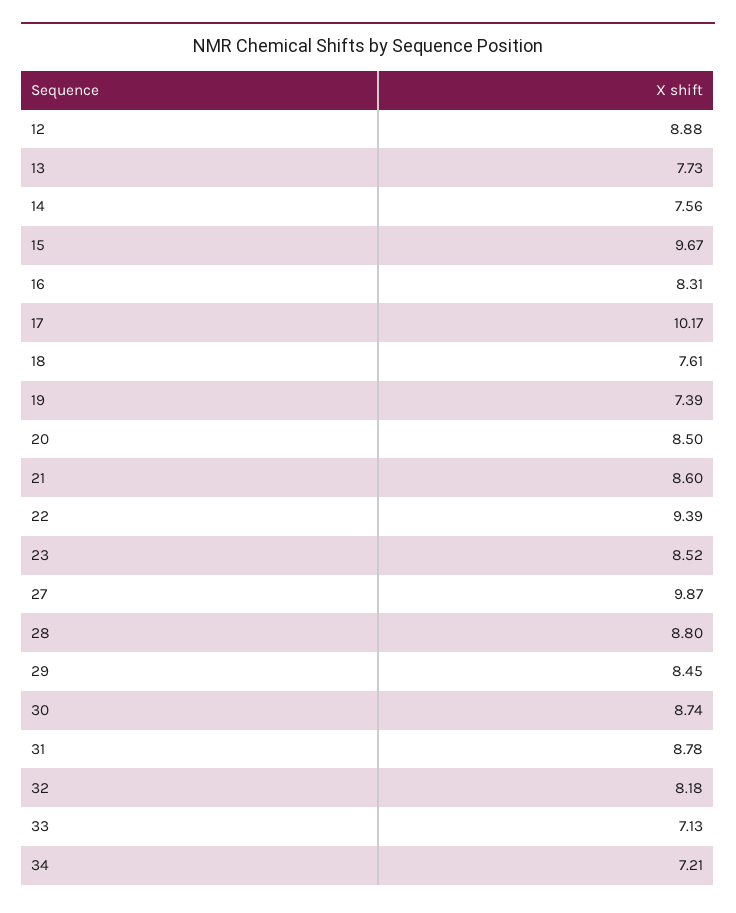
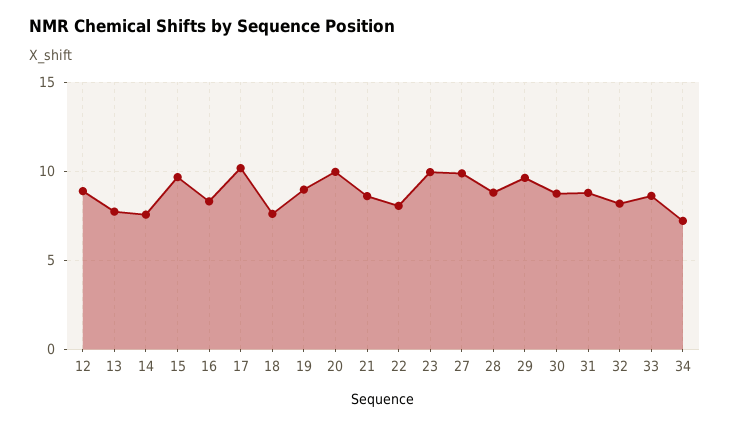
  {
    "12": 8.88,
    "13": 7.73,
    "14": 7.56,
    "15": 9.67,
    "16": 8.31,
    "17": 10.17,
    "18": 7.61,
-   "19": 7.39,
+   "19": 9,
-   "20": 8.5,
+   "20": 10,
    "21": 8.6,
-   "22": 9.39,
+   "22": 8,
-   "23": 8.52,
+   "23": 10,
    "27": 9.87,
    "28": 8.8,
-   "29": 8.45,
+   "29": 9.5,
    "30": 8.74,
    "31": 8.78,
    "32": 8.18,
-   "33": 7.13,
+   "33": 8.5,
    "34": 7.21
  }

